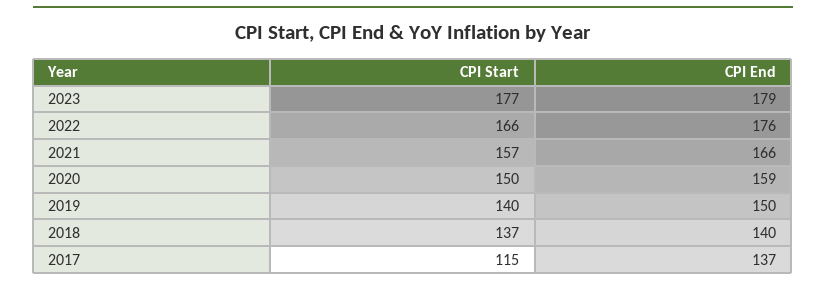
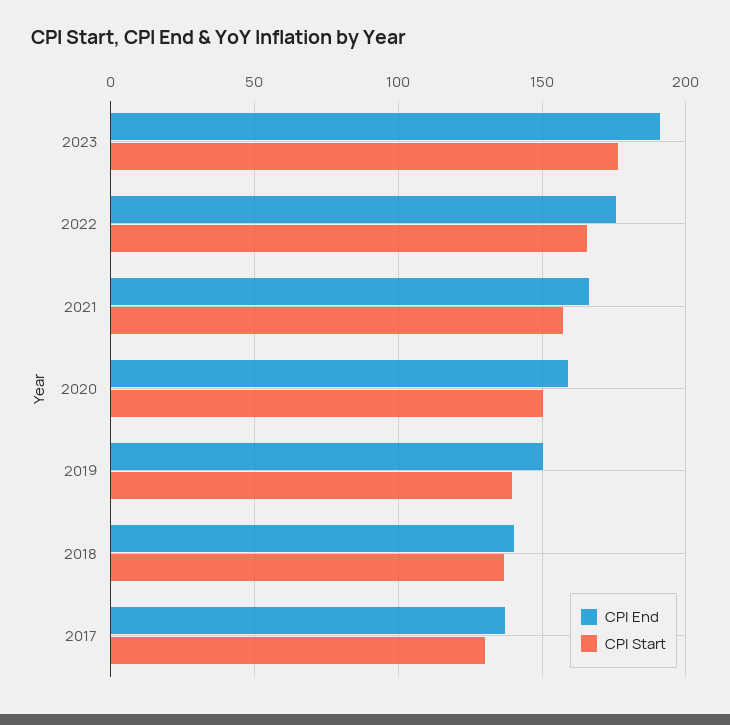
  {
    "CPI Start": {
      "2023": 177,
      "2022": 166,
      "2021": 157,
      "2020": 150,
      "2019": 140,
      "2018": 137,
-     "2017": 115
+     "2017": 130
    },
    "CPI End": {
-     "2023": 179,
+     "2023": 190,
      "2022": 176,
      "2021": 166,
      "2020": 159,
      "2019": 150,
      "2018": 140,
      "2017": 137
    }
  }

